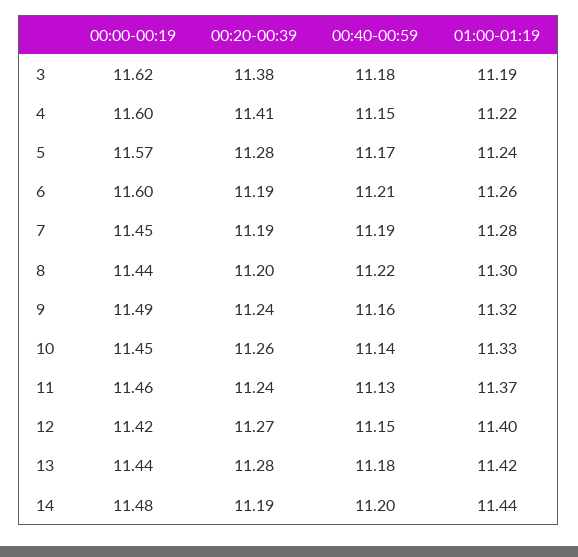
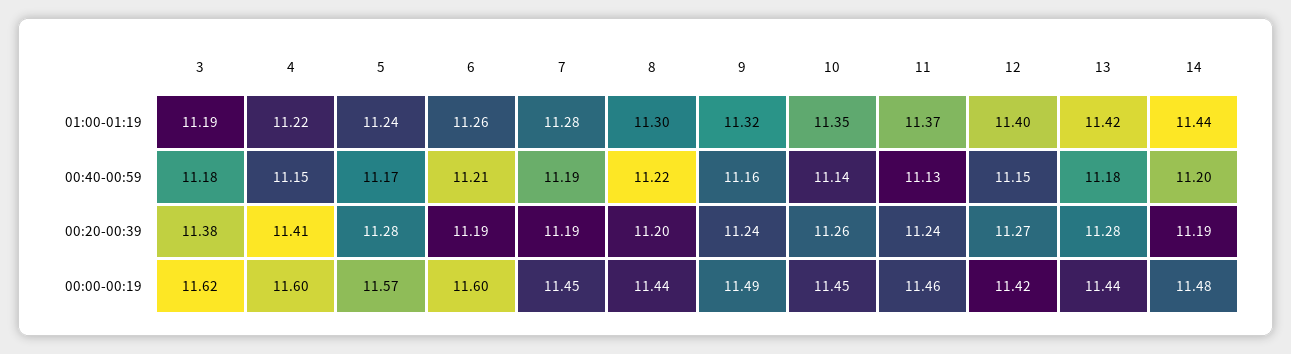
  {
    "00:00-00:19": {
      "3": 11.62,
      "4": 11.6,
      "5": 11.57,
      "6": 11.6,
      "7": 11.45,
      "8": 11.44,
      "9": 11.49,
      "10": 11.45,
      "11": 11.46,
      "12": 11.42,
      "13": 11.44,
      "14": 11.48
    },
    "00:20-00:39": {
      "3": 11.38,
      "4": 11.41,
      "5": 11.28,
      "6": 11.19,
      "7": 11.19,
      "8": 11.2,
      "9": 11.24,
      "10": 11.26,
      "11": 11.24,
      "12": 11.27,
      "13": 11.28,
      "14": 11.19
    },
    "00:40-00:59": {
      "3": 11.18,
      "4": 11.15,
      "5": 11.17,
      "6": 11.21,
      "7": 11.19,
      "8": 11.22,
      "9": 11.16,
      "10": 11.14,
      "11": 11.13,
      "12": 11.15,
      "13": 11.18,
      "14": 11.2
    },
    "01:00-01:19": {
      "3": 11.19,
      "4": 11.22,
      "5": 11.24,
      "6": 11.26,
      "7": 11.28,
      "8": 11.3,
      "9": 11.32,
-     "10": 11.33,
+     "10": 11.35,
      "11": 11.37,
      "12": 11.4,
      "13": 11.42,
      "14": 11.44
    }
  }

